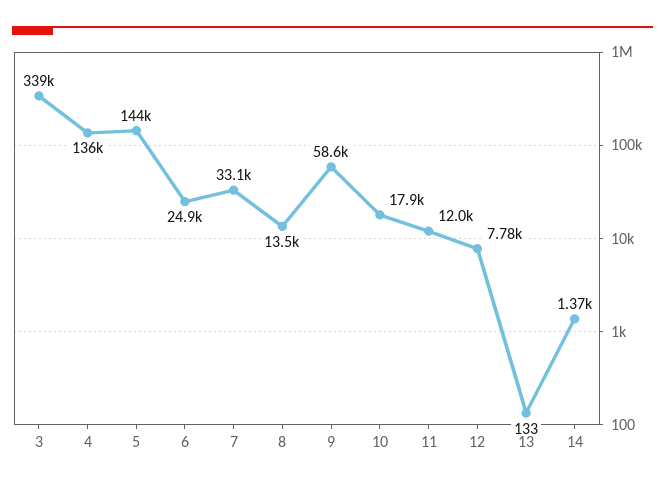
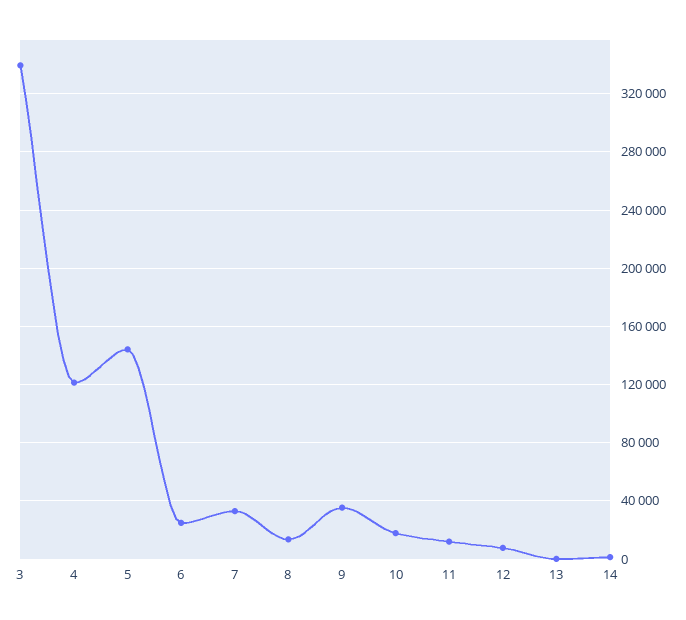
  {
    "3": 339000,
-   "4": 136000,
+   "4": 120000,
    "5": 144000,
    "6": 24900,
    "7": 33100,
    "8": 13500,
-   "9": 58600,
+   "9": 35000,
    "10": 17900,
    "11": 12000,
    "12": 7780,
    "13": 133,
    "14": 1370
  }

